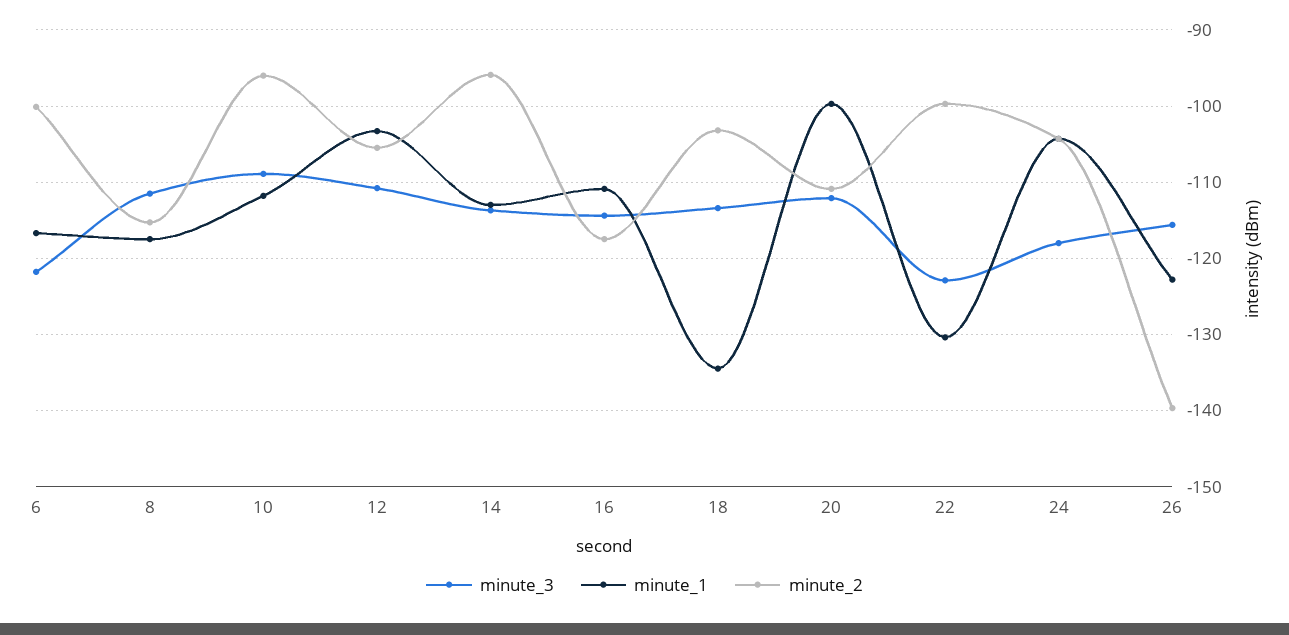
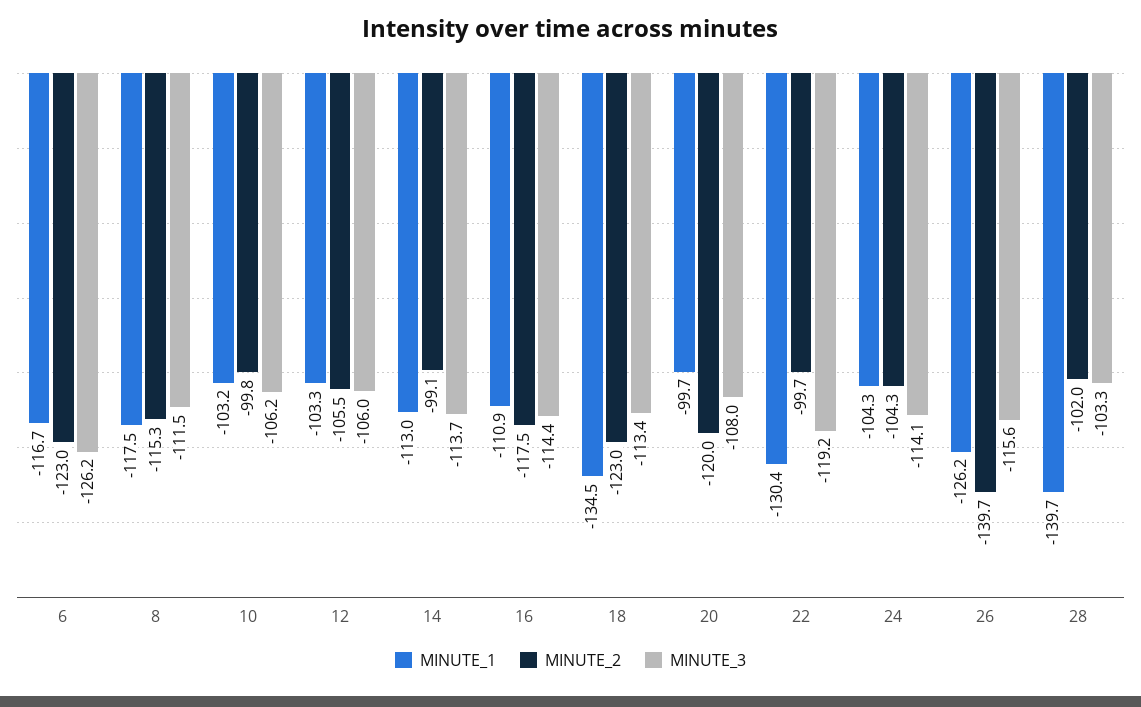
  {
    "minute_3": {
-     "6": -122,
+     "6": -126.2,
      "8": -111.5,
-     "10": -109,
+     "10": -106.2,
-     "12": -111,
+     "12": -106,
      "14": -113.7,
      "16": -114.4,
      "18": -113.4,
-     "20": -112,
+     "20": -108,
-     "22": -123,
+     "22": -119.2,
-     "24": -118,
+     "24": -114.1,
-     "26": -115.6
+     "26": -115.6,
+     "28": -103.3
    },
    "minute_1": {
      "6": -116.7,
      "8": -117.5,
-     "10": -112,
+     "10": -103.2,
      "12": -103.3,
      "14": -113,
      "16": -110.9,
      "18": -134.5,
      "20": -99.7,
      "22": -130.4,
      "24": -104.3,
-     "26": -123
+     "26": -126.2,
+     "28": -139.7
    },
    "minute_2": {
-     "6": -100,
+     "6": -123,
      "8": -115.3,
-     "10": -96,
+     "10": -99.8,
      "12": -105.5,
-     "14": -96,
+     "14": -99.1,
      "16": -117.5,
-     "18": -103,
+     "18": -123,
-     "20": -111,
+     "20": -120,
      "22": -99.7,
      "24": -104.3,
-     "26": -139.7
+     "26": -139.7,
+     "28": -102
    }
  }

